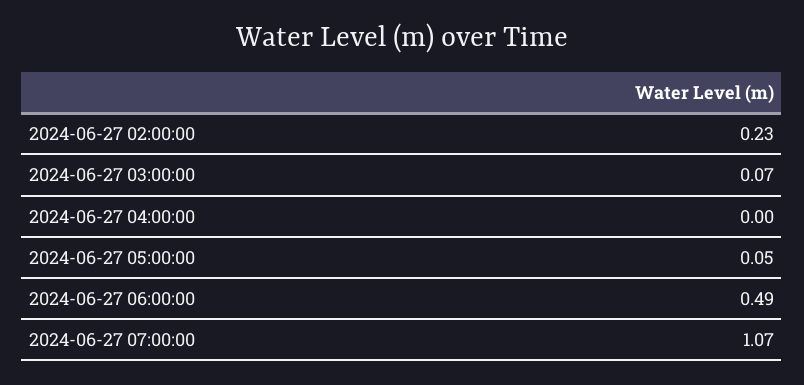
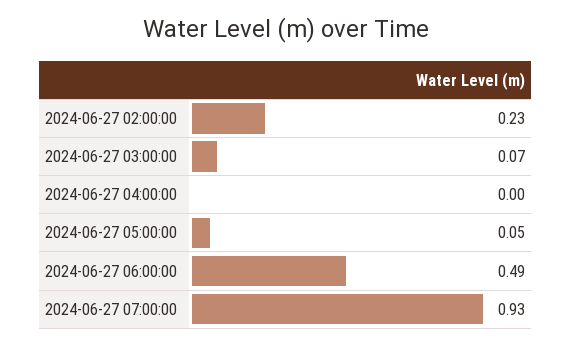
  {
    "2024-06-27 02:00:00": 0.23,
    "2024-06-27 03:00:00": 0.07,
    "2024-06-27 04:00:00": 0,
    "2024-06-27 05:00:00": 0.05,
    "2024-06-27 06:00:00": 0.49,
-   "2024-06-27 07:00:00": 1.07
+   "2024-06-27 07:00:00": 0.93
  }

